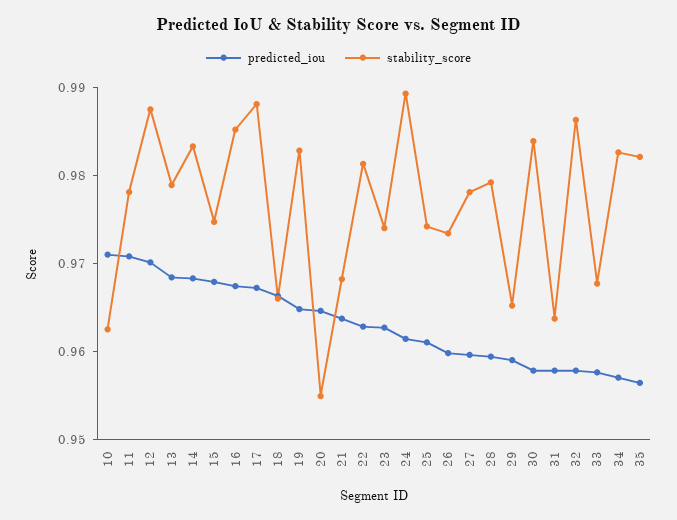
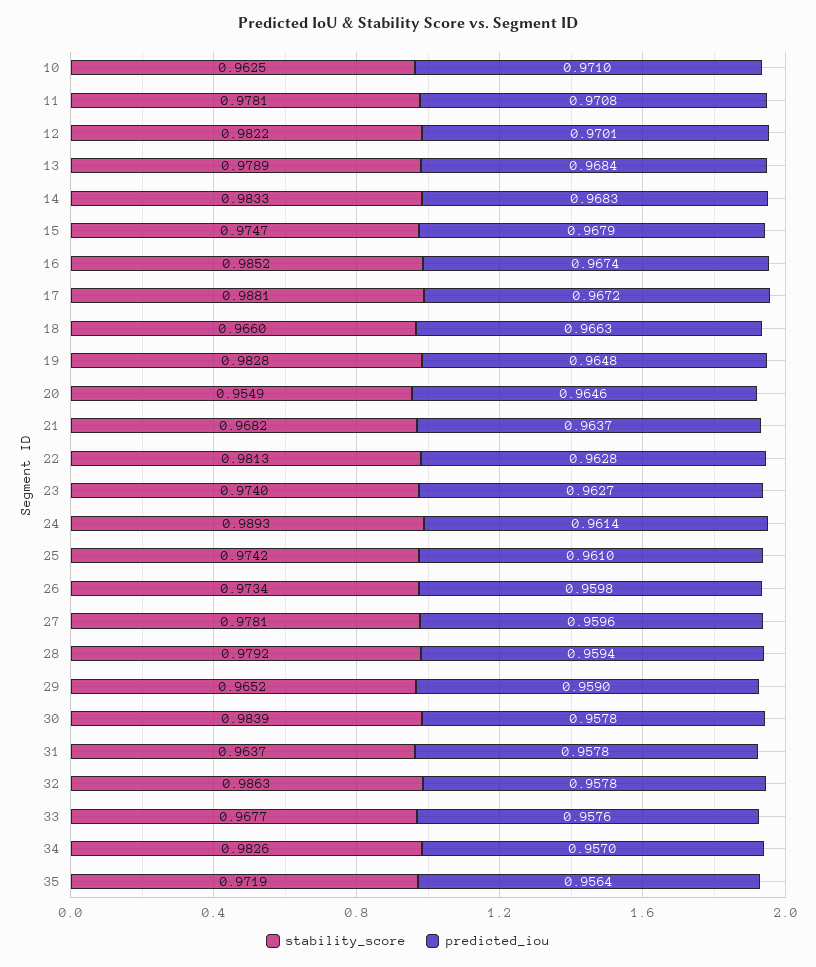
  {
    "predicted_iou": {
      "10": 0.971,
      "11": 0.9708,
      "12": 0.9701,
      "13": 0.9684,
      "14": 0.9683,
      "15": 0.9679,
      "16": 0.9674,
      "17": 0.9672,
      "18": 0.9663,
      "19": 0.9648,
      "20": 0.9646,
      "21": 0.9637,
      "22": 0.9628,
      "23": 0.9627,
      "24": 0.9614,
      "25": 0.961,
      "26": 0.9598,
      "27": 0.9596,
      "28": 0.9594,
      "29": 0.959,
      "30": 0.9578,
      "31": 0.9578,
      "32": 0.9578,
      "33": 0.9576,
      "34": 0.957,
      "35": 0.9564
    },
    "stability_score": {
      "10": 0.9625,
      "11": 0.9781,
-     "12": 0.988,
+     "12": 0.9822,
      "13": 0.9789,
      "14": 0.9833,
      "15": 0.9747,
      "16": 0.9852,
      "17": 0.9881,
      "18": 0.966,
      "19": 0.9828,
      "20": 0.9549,
      "21": 0.9682,
      "22": 0.9813,
      "23": 0.974,
      "24": 0.9893,
      "25": 0.9742,
      "26": 0.9734,
      "27": 0.9781,
      "28": 0.9792,
      "29": 0.9652,
      "30": 0.9839,
      "31": 0.9637,
      "32": 0.9863,
      "33": 0.9677,
      "34": 0.9826,
-     "35": 0.982
+     "35": 0.9719
    }
  }

